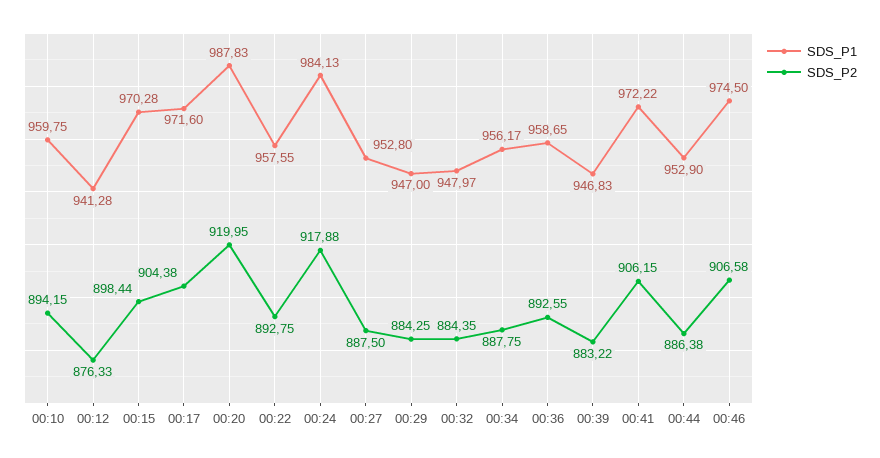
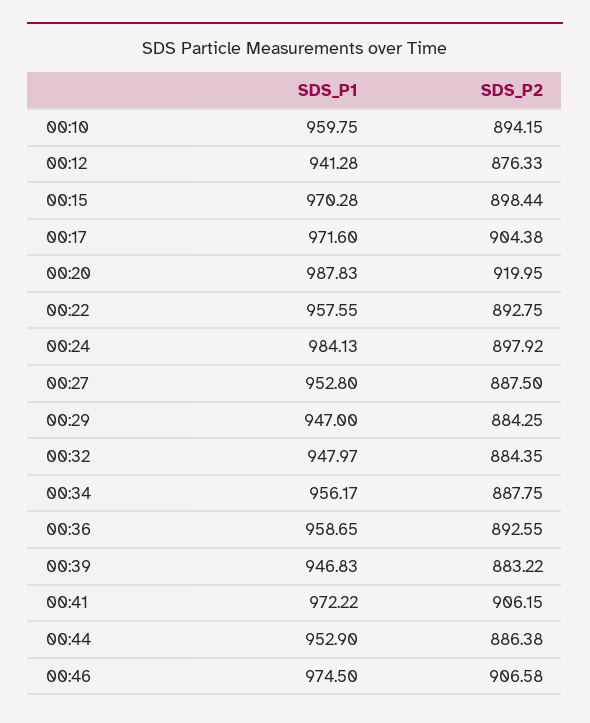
  {
    "SDS_P1": {
      "00:10": 959.75,
      "00:12": 941.28,
      "00:15": 970.28,
      "00:17": 971.6,
      "00:20": 987.83,
      "00:22": 957.55,
      "00:24": 984.13,
      "00:27": 952.8,
      "00:29": 947,
      "00:32": 947.97,
      "00:34": 956.17,
      "00:36": 958.65,
      "00:39": 946.83,
      "00:41": 972.22,
      "00:44": 952.9,
      "00:46": 974.5
    },
    "SDS_P2": {
      "00:10": 894.15,
      "00:12": 876.33,
      "00:15": 898.44,
      "00:17": 904.38,
      "00:20": 919.95,
      "00:22": 892.75,
-     "00:24": 917.88,
+     "00:24": 897.92,
      "00:27": 887.5,
      "00:29": 884.25,
      "00:32": 884.35,
      "00:34": 887.75,
      "00:36": 892.55,
      "00:39": 883.22,
      "00:41": 906.15,
      "00:44": 886.38,
      "00:46": 906.58
    }
  }

